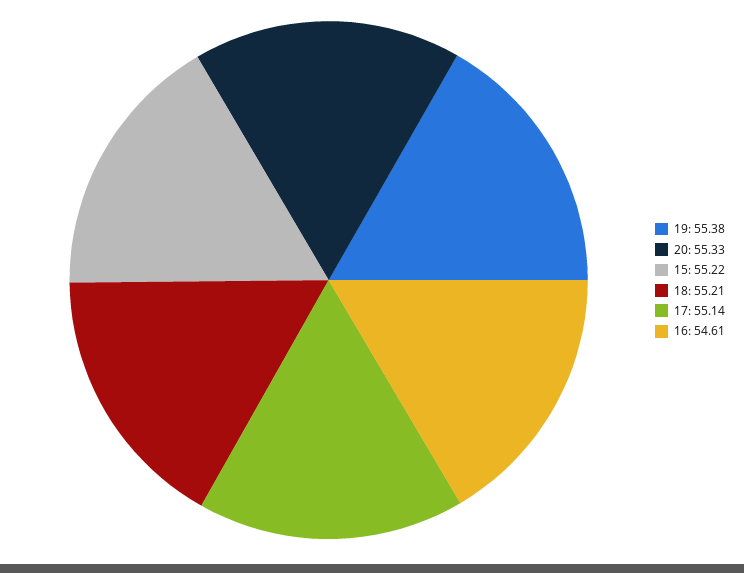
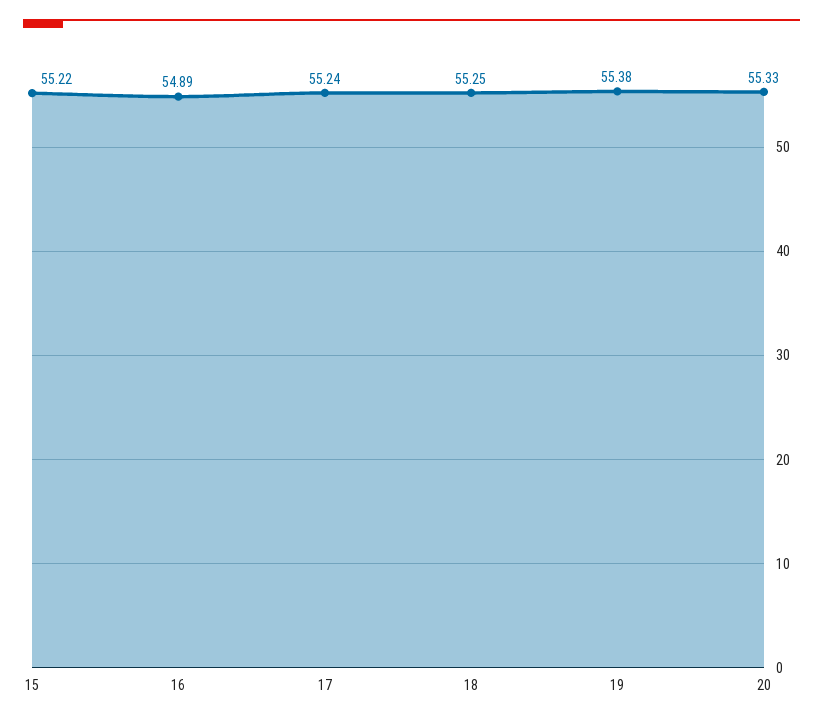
  {
    "19": 55.38,
    "20": 55.33,
    "15": 55.22,
-   "18": 55.21,
+   "18": 55.25,
-   "17": 55.14,
+   "17": 55.24,
-   "16": 54.61
+   "16": 54.89
  }

